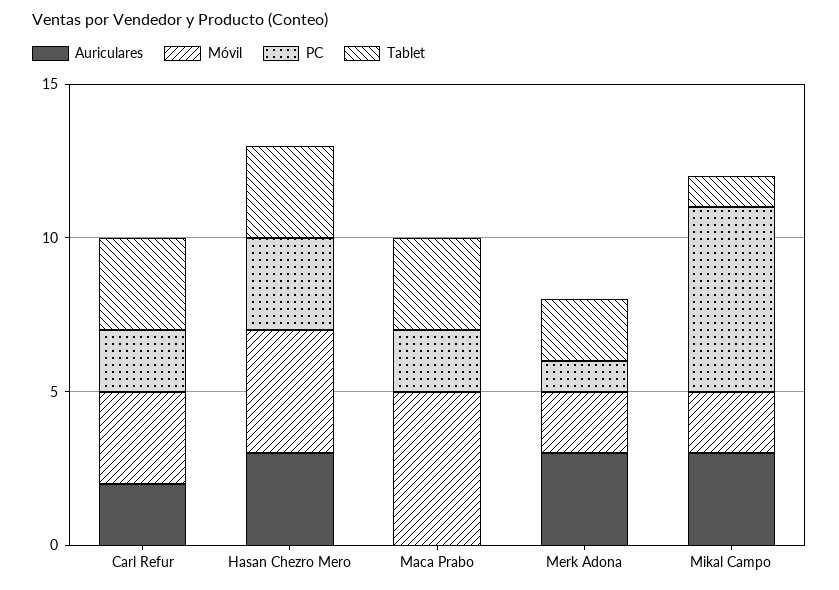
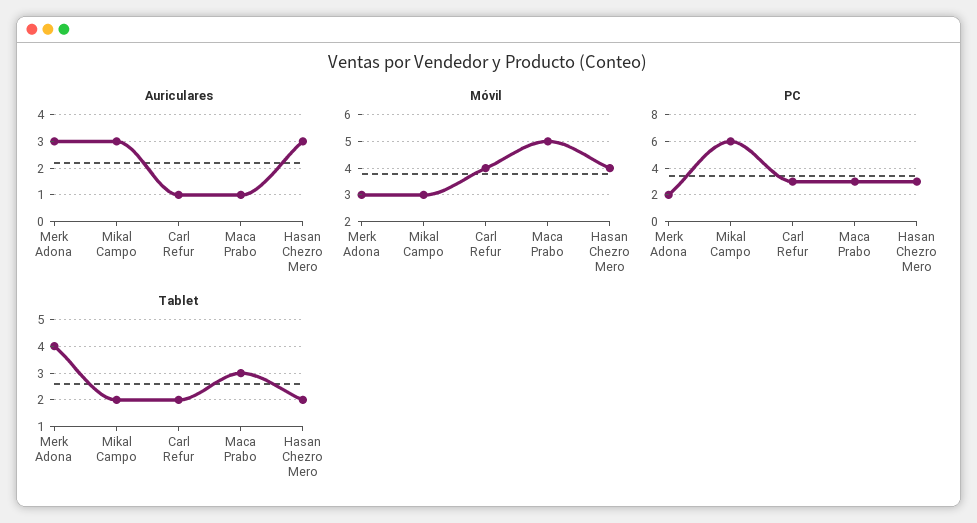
  {
    "Auriculares": {
-     "Carl Refur": 2,
+     "Carl Refur": 1,
      "Hasan Chezro Mero": 3,
-     "Maca Prabo": 0,
+     "Maca Prabo": 1,
      "Merk Adona": 3,
      "Mikal Campo": 3
    },
    "Móvil": {
-     "Carl Refur": 3,
+     "Carl Refur": 4,
      "Hasan Chezro Mero": 4,
      "Maca Prabo": 5,
-     "Merk Adona": 2,
+     "Merk Adona": 3,
-     "Mikal Campo": 2
+     "Mikal Campo": 3
    },
    "PC": {
-     "Carl Refur": 2,
+     "Carl Refur": 3,
      "Hasan Chezro Mero": 3,
-     "Maca Prabo": 2,
+     "Maca Prabo": 3,
-     "Merk Adona": 1,
+     "Merk Adona": 2,
      "Mikal Campo": 6
    },
    "Tablet": {
-     "Carl Refur": 3,
+     "Carl Refur": 2,
-     "Hasan Chezro Mero": 3,
+     "Hasan Chezro Mero": 2,
      "Maca Prabo": 3,
-     "Merk Adona": 2,
+     "Merk Adona": 4,
-     "Mikal Campo": 1
+     "Mikal Campo": 2
    }
  }

